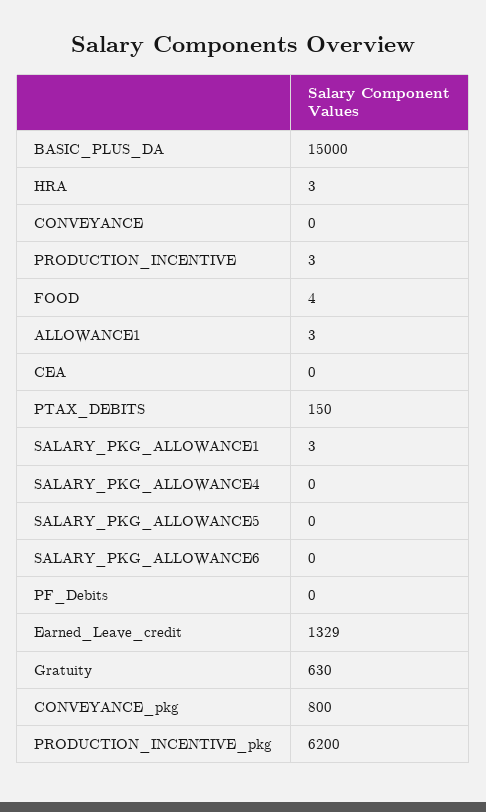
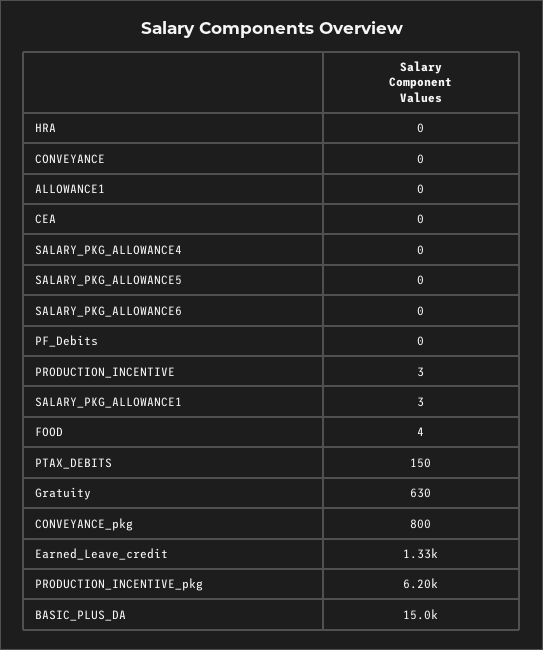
  {
    "BASIC_PLUS_DA": 15000,
-   "HRA": 3,
+   "HRA": 0,
    "CONVEYANCE": 0,
    "PRODUCTION_INCENTIVE": 3,
    "FOOD": 4,
-   "ALLOWANCE1": 3,
+   "ALLOWANCE1": 0,
    "CEA": 0,
    "PTAX_DEBITS": 150,
    "SALARY_PKG_ALLOWANCE1": 3,
    "SALARY_PKG_ALLOWANCE4": 0,
    "SALARY_PKG_ALLOWANCE5": 0,
    "SALARY_PKG_ALLOWANCE6": 0,
    "PF_Debits": 0,
    "Earned_Leave_credit": 1329,
    "Gratuity": 630,
    "CONVEYANCE_pkg": 800,
    "PRODUCTION_INCENTIVE_pkg": 6200
  }

